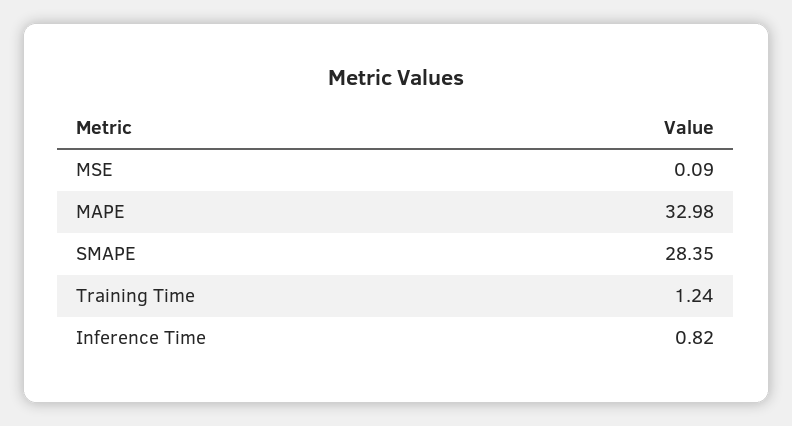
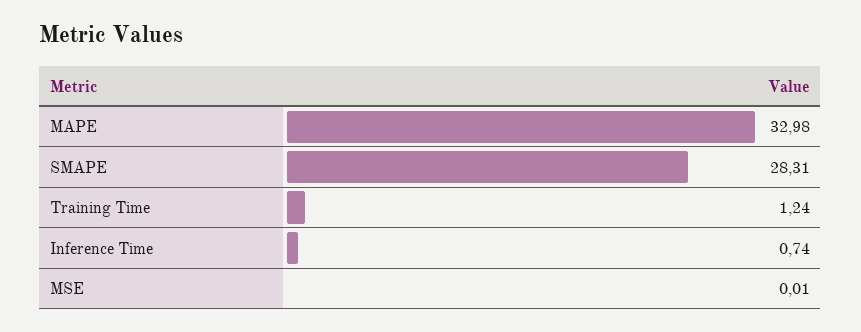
  {
-   "MSE": 0.09,
+   "MSE": 0.01,
    "MAPE": 32.98,
-   "SMAPE": 28.35,
+   "SMAPE": 28.31,
    "Training Time": 1.24,
-   "Inference Time": 0.82
+   "Inference Time": 0.74
  }

